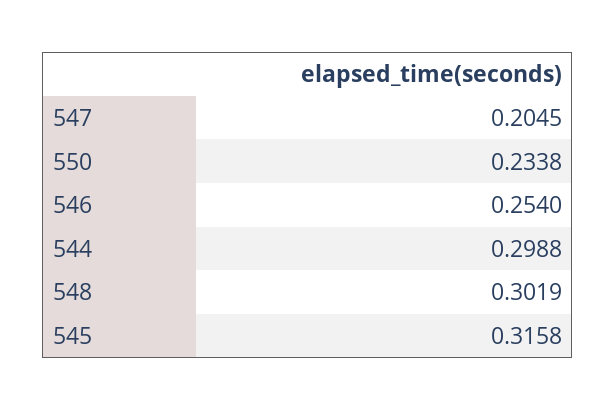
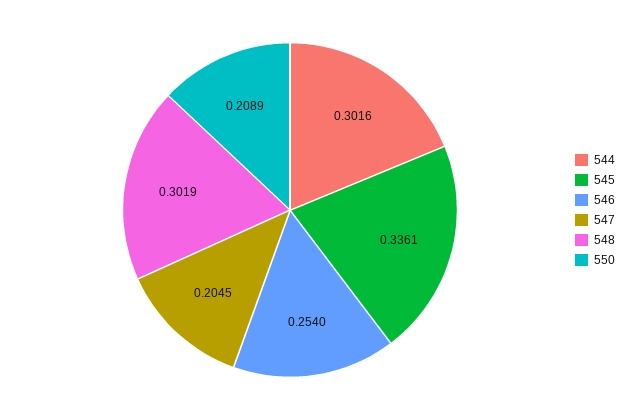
  {
    "547": 0.2045,
-   "550": 0.2338,
+   "550": 0.2089,
    "546": 0.254,
-   "544": 0.2988,
+   "544": 0.3016,
    "548": 0.3019,
-   "545": 0.3158
+   "545": 0.3361
  }

